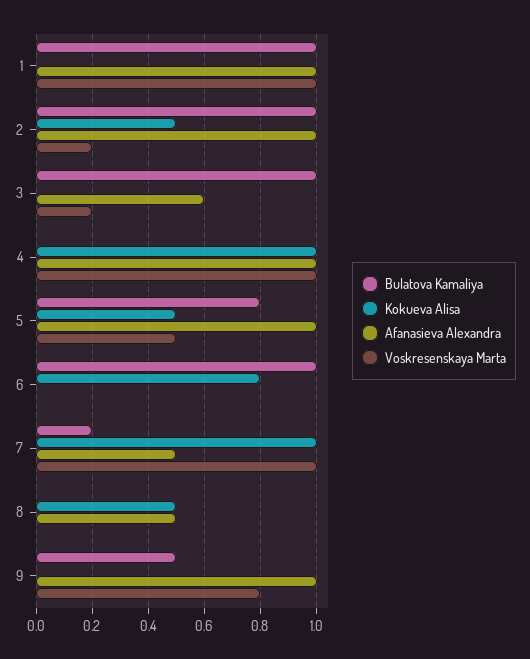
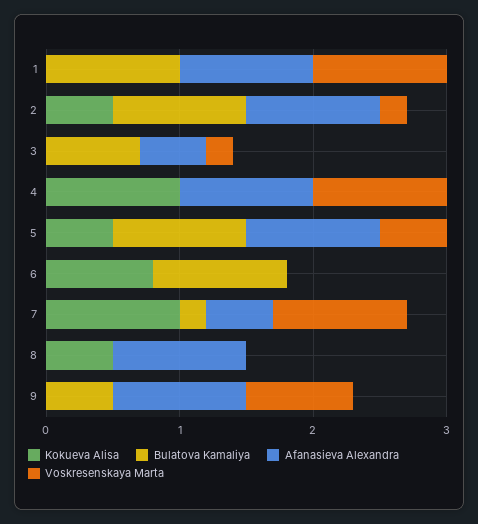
  {
    "Bulatova Kamaliya": {
      "1": 1,
      "2": 1,
-     "3": 1,
+     "3": 0.7,
      "4": 0,
-     "5": 0.8,
+     "5": 1,
      "6": 1,
      "7": 0.2,
      "8": 0,
      "9": 0.5
    },
    "Kokueva Alisa": {
      "1": 0,
      "2": 0.5,
      "3": 0,
      "4": 1,
      "5": 0.5,
      "6": 0.8,
      "7": 1,
      "8": 0.5,
      "9": 0
    },
    "Afanasieva Alexandra": {
      "1": 1,
      "2": 1,
-     "3": 0.6,
+     "3": 0.5,
      "4": 1,
      "5": 1,
      "6": 0,
      "7": 0.5,
-     "8": 0.5,
+     "8": 1,
      "9": 1
    },
    "Voskresenskaya Marta": {
      "1": 1,
      "2": 0.2,
      "3": 0.2,
      "4": 1,
      "5": 0.5,
      "6": 0,
      "7": 1,
      "8": 0,
      "9": 0.8
    }
  }

